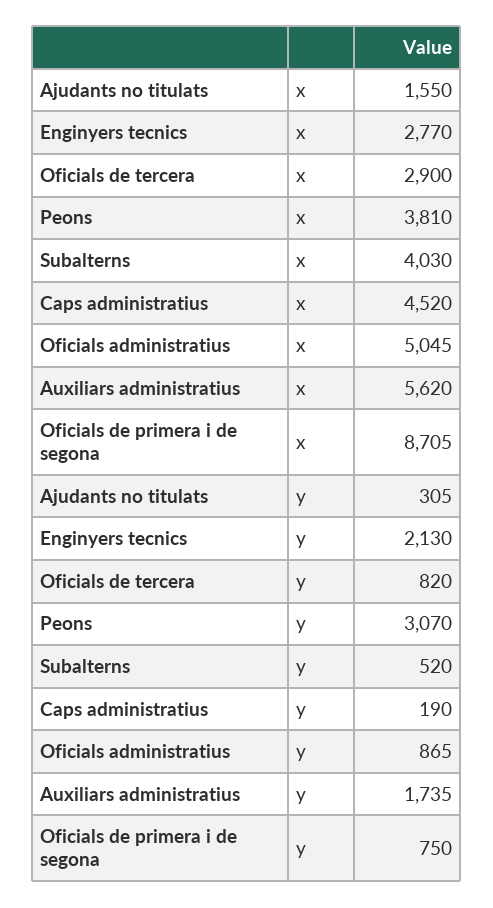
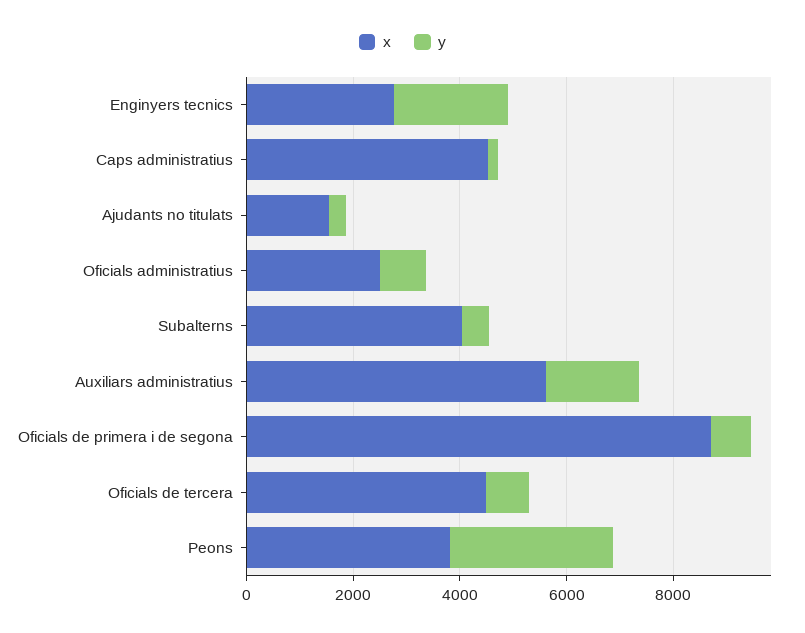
  {
    "x": {
      "Ajudants no titulats": 1550,
      "Enginyers tecnics": 2770,
-     "Oficials de tercera": 2900,
+     "Oficials de tercera": 4500,
      "Peons": 3810,
      "Subalterns": 4030,
      "Caps administratius": 4520,
-     "Oficials administratius": 5045,
+     "Oficials administratius": 2500,
      "Auxiliars administratius": 5620,
      "Oficials de primera i de segona": 8705
    },
    "y": {
      "Ajudants no titulats": 305,
      "Enginyers tecnics": 2130,
      "Oficials de tercera": 820,
      "Peons": 3070,
      "Subalterns": 520,
      "Caps administratius": 190,
      "Oficials administratius": 865,
      "Auxiliars administratius": 1735,
      "Oficials de primera i de segona": 750
    }
  }

